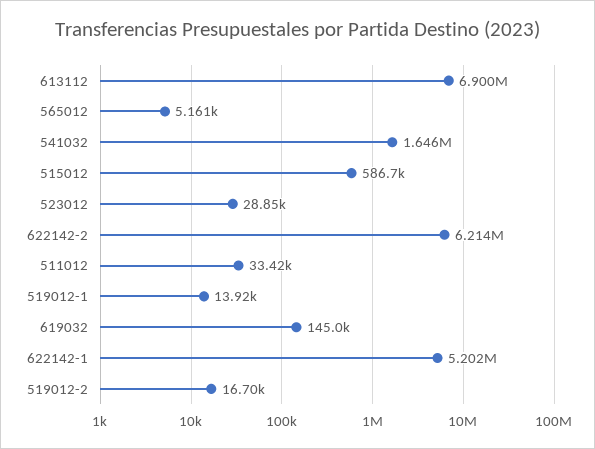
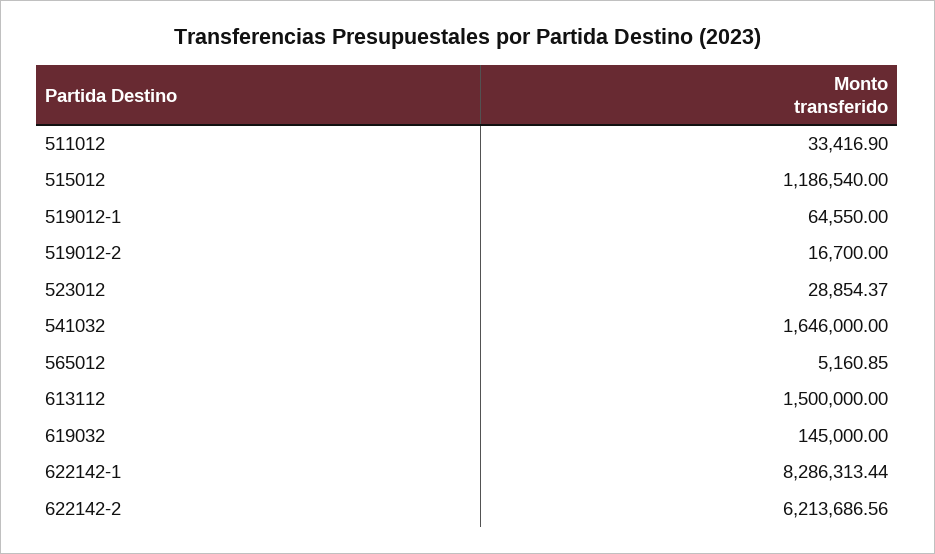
  {
-   "613112": 6900000,
+   "613112": 1500000,
    "565012": 5160.85,
    "541032": 1646000,
-   "515012": 586700,
+   "515012": 1186540,
    "523012": 28854.37,
    "622142-2": 6213686.56,
    "511012": 33416.9,
-   "519012-1": 13920,
+   "519012-1": 64550,
    "619032": 145000,
-   "622142-1": 5202000,
+   "622142-1": 8286313.44,
    "519012-2": 16700
  }

